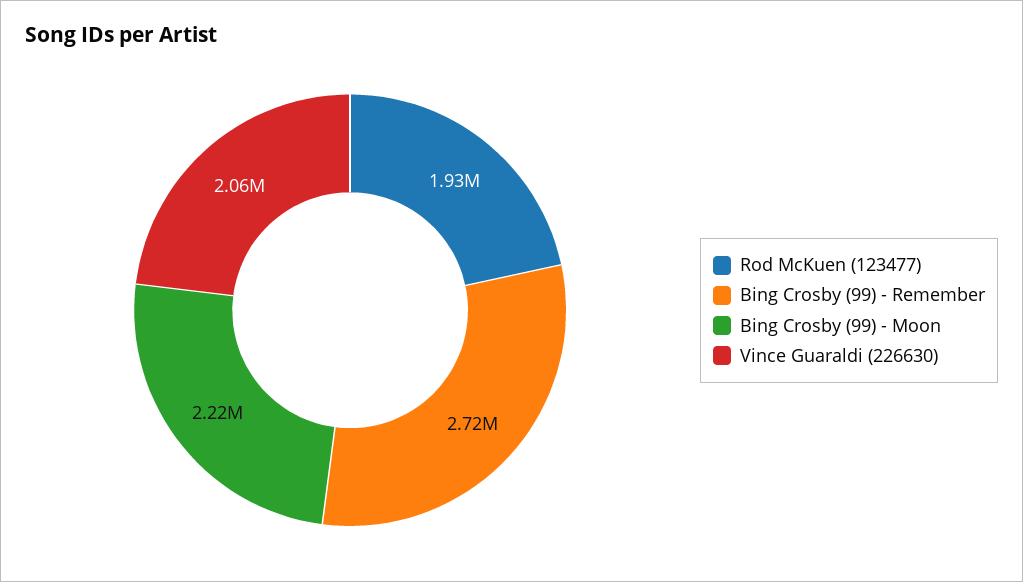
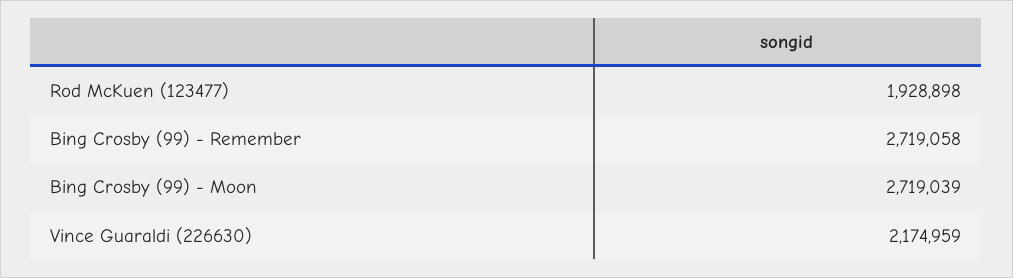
  {
    "Rod McKuen (123477)": 1928898,
    "Bing Crosby (99) - Remember": 2719058,
-   "Bing Crosby (99) - Moon": 2220000,
+   "Bing Crosby (99) - Moon": 2719039,
-   "Vince Guaraldi (226630)": 2060000
+   "Vince Guaraldi (226630)": 2174959
  }

